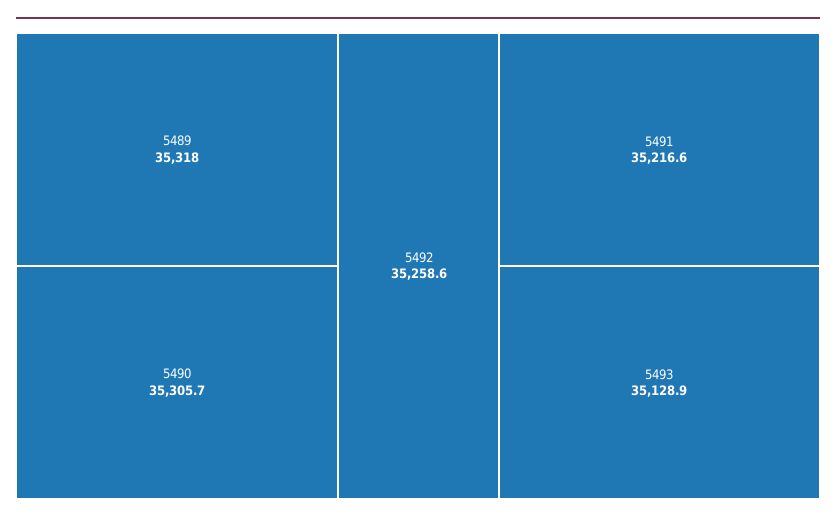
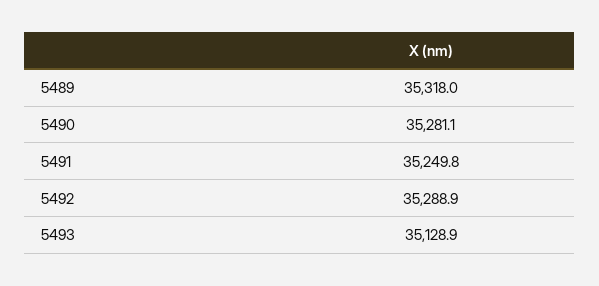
  {
    "5489": 35318,
-   "5490": 35305.7,
+   "5490": 35281.1,
-   "5492": 35258.6,
+   "5492": 35288.9,
-   "5491": 35216.6,
+   "5491": 35249.8,
    "5493": 35128.9
  }

